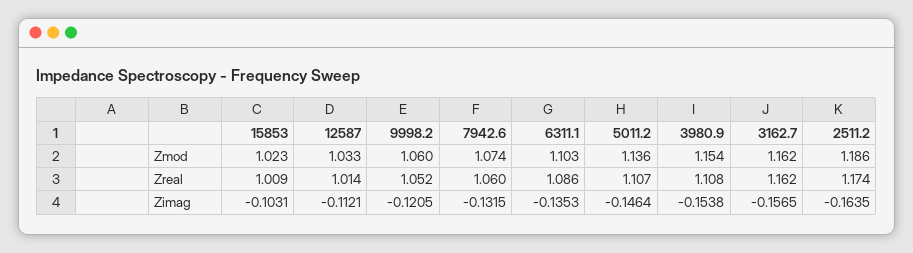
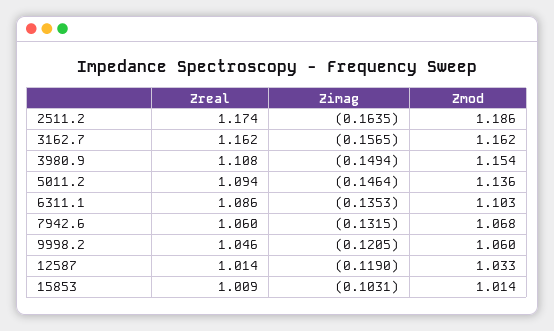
  {
    "15853": {
-     "Zmod": 1.023,
+     "Zmod": 1.014,
      "Zreal": 1.009,
      "Zimag": -0.1031
    },
    "12587": {
      "Zmod": 1.033,
      "Zreal": 1.014,
-     "Zimag": -0.1121
+     "Zimag": -0.119
    },
    "9998.2": {
      "Zmod": 1.06,
-     "Zreal": 1.052,
+     "Zreal": 1.046,
      "Zimag": -0.1205
    },
    "7942.6": {
-     "Zmod": 1.074,
+     "Zmod": 1.068,
      "Zreal": 1.06,
      "Zimag": -0.1315
    },
    "6311.1": {
      "Zmod": 1.103,
      "Zreal": 1.086,
      "Zimag": -0.1353
    },
    "5011.2": {
      "Zmod": 1.136,
-     "Zreal": 1.107,
+     "Zreal": 1.094,
      "Zimag": -0.1464
    },
    "3980.9": {
      "Zmod": 1.154,
      "Zreal": 1.108,
-     "Zimag": -0.1538
+     "Zimag": -0.1494
    },
    "3162.7": {
      "Zmod": 1.162,
      "Zreal": 1.162,
      "Zimag": -0.1565
    },
    "2511.2": {
      "Zmod": 1.186,
      "Zreal": 1.174,
      "Zimag": -0.1635
    }
  }

